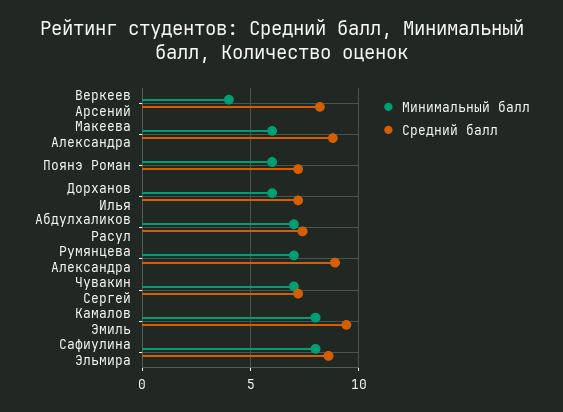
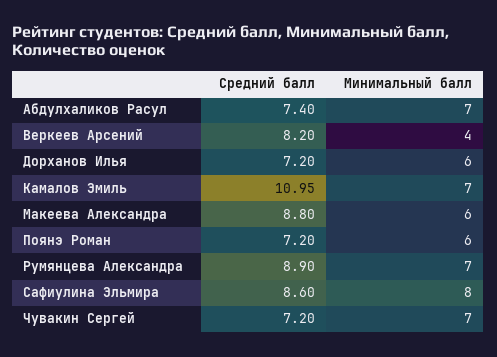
  {
    "Минимальный балл": {
      "Веркеев Арсений": 4,
      "Макеева Александра": 6,
      "Поянэ Роман": 6,
      "Дорханов Илья": 6,
      "Абдулхаликов Расул": 7,
      "Румянцева Александра": 7,
      "Чувакин Сергей": 7,
-     "Камалов Эмиль": 8,
+     "Камалов Эмиль": 7,
      "Сафиулина Эльмира": 8
    },
    "Средний балл": {
      "Веркеев Арсений": 8.2,
      "Макеева Александра": 8.8,
      "Поянэ Роман": 7.2,
      "Дорханов Илья": 7.2,
      "Абдулхаликов Расул": 7.4,
      "Румянцева Александра": 8.9,
      "Чувакин Сергей": 7.2,
-     "Камалов Эмиль": 9.5,
+     "Камалов Эмиль": 10.95,
      "Сафиулина Эльмира": 8.6
    }
  }

